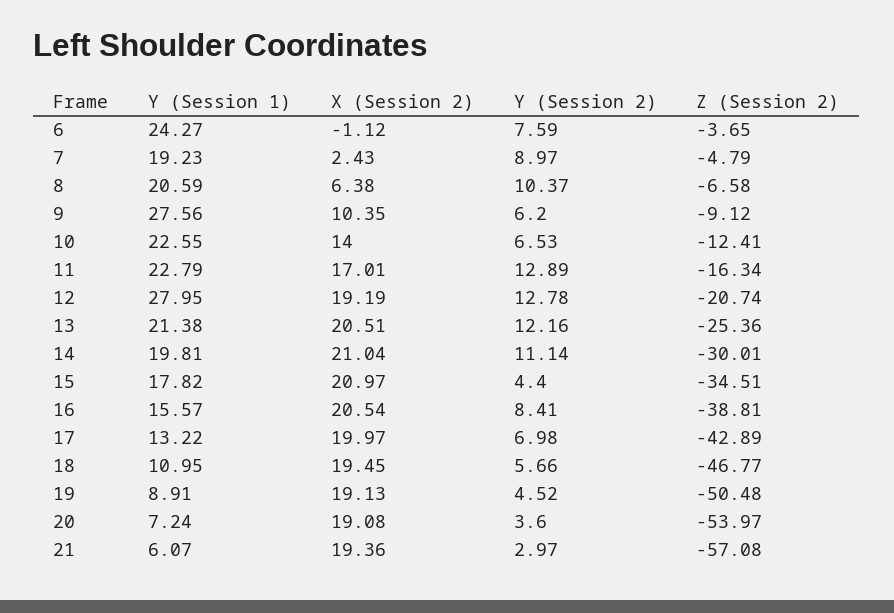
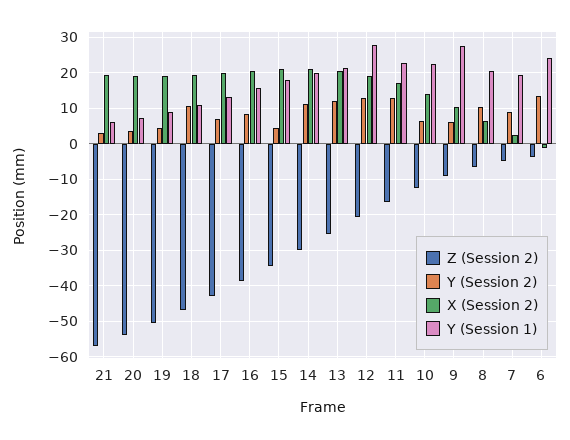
  {
    "Y (Session 1)": {
      "6": 24.27,
      "7": 19.23,
      "8": 20.59,
      "9": 27.56,
      "10": 22.55,
      "11": 22.79,
      "12": 27.95,
      "13": 21.38,
      "14": 19.81,
      "15": 17.82,
      "16": 15.57,
      "17": 13.22,
      "18": 10.95,
      "19": 8.91,
      "20": 7.24,
      "21": 6.07
    },
    "X (Session 2)": {
      "6": -1.12,
      "7": 2.43,
      "8": 6.38,
      "9": 10.35,
      "10": 14,
      "11": 17.01,
      "12": 19.19,
      "13": 20.51,
      "14": 21.04,
      "15": 20.97,
      "16": 20.54,
      "17": 19.97,
      "18": 19.45,
      "19": 19.13,
      "20": 19.08,
      "21": 19.36
    },
    "Y (Session 2)": {
-     "6": 7.59,
+     "6": 14,
      "7": 8.97,
      "8": 10.37,
      "9": 6.2,
      "10": 6.53,
      "11": 12.89,
      "12": 12.78,
      "13": 12.16,
      "14": 11.14,
      "15": 4.4,
      "16": 8.41,
      "17": 6.98,
-     "18": 5.66,
+     "18": 10,
      "19": 4.52,
      "20": 3.6,
      "21": 2.97
    },
    "Z (Session 2)": {
      "6": -3.65,
      "7": -4.79,
      "8": -6.58,
      "9": -9.12,
      "10": -12.41,
      "11": -16.34,
      "12": -20.74,
      "13": -25.36,
      "14": -30.01,
      "15": -34.51,
      "16": -38.81,
      "17": -42.89,
      "18": -46.77,
      "19": -50.48,
      "20": -53.97,
      "21": -57.08
    }
  }

